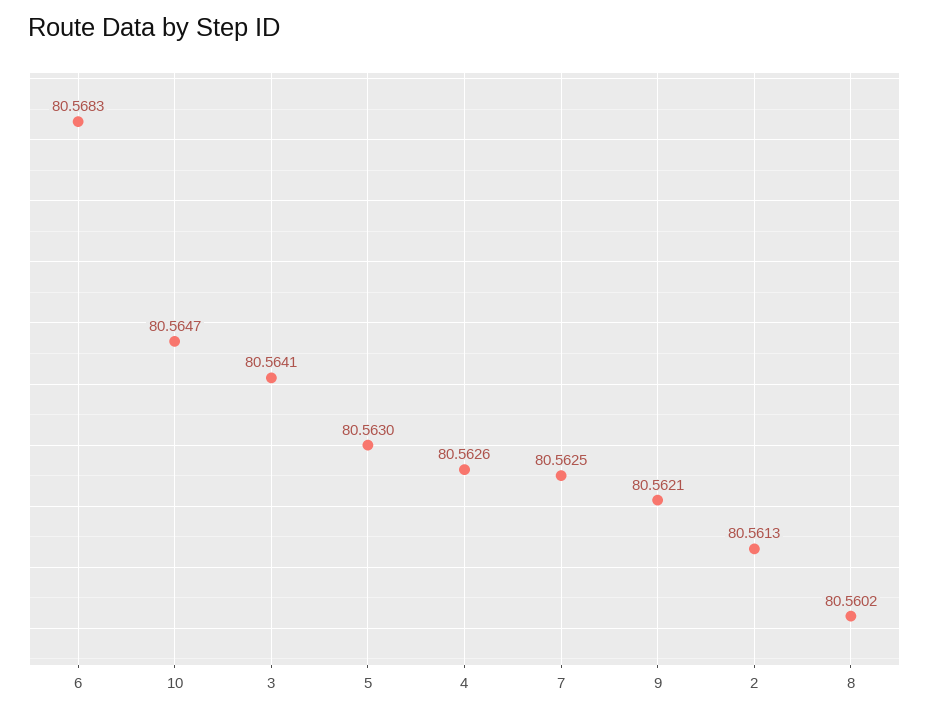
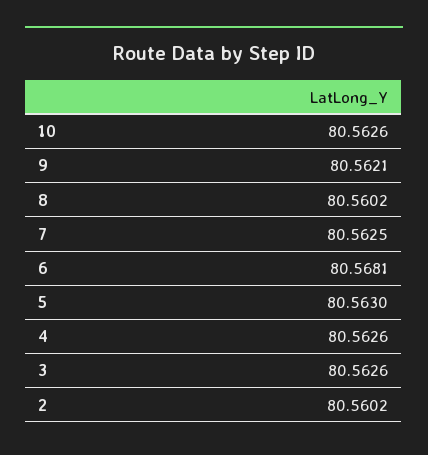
  {
-   "6": 80.5683,
+   "6": 80.5681,
-   "10": 80.5647,
+   "10": 80.5626,
-   "3": 80.5641,
+   "3": 80.5626,
    "5": 80.563,
    "4": 80.5626,
    "7": 80.5625,
    "9": 80.5621,
-   "2": 80.5613,
+   "2": 80.5602,
    "8": 80.5602
  }

